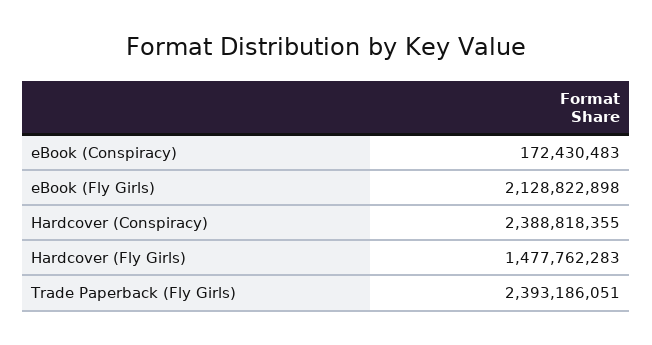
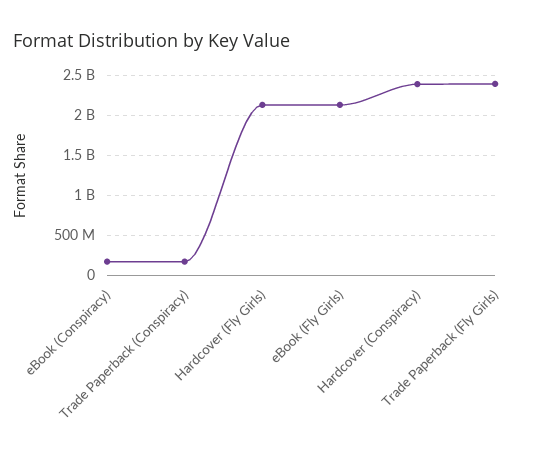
  {
    "eBook (Conspiracy)": 172430483,
    "eBook (Fly Girls)": 2128822898,
    "Hardcover (Conspiracy)": 2388818355,
-   "Hardcover (Fly Girls)": 1477762283,
+   "Hardcover (Fly Girls)": 2100000000,
-   "Trade Paperback (Fly Girls)": 2393186051
+   "Trade Paperback (Fly Girls)": 2393186051,
+   "Trade Paperback (Conspiracy)": 200000000
  }

